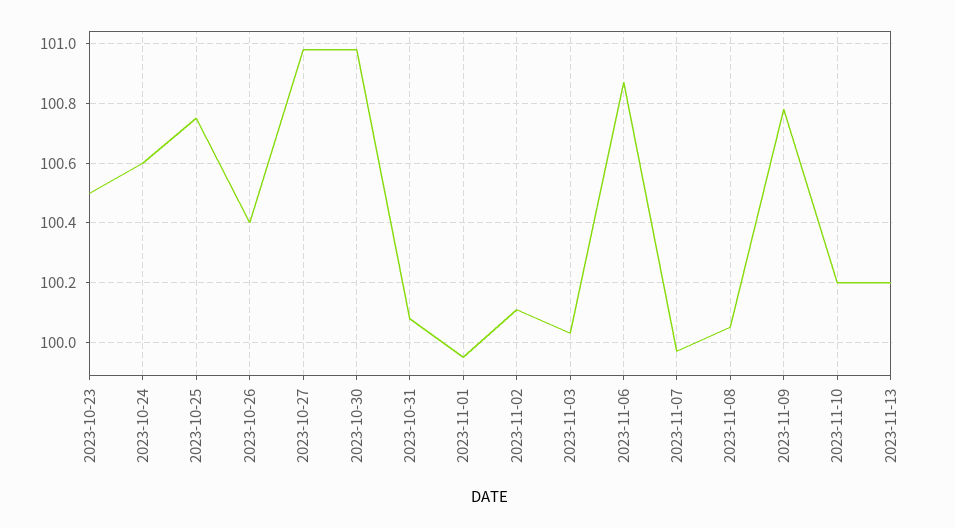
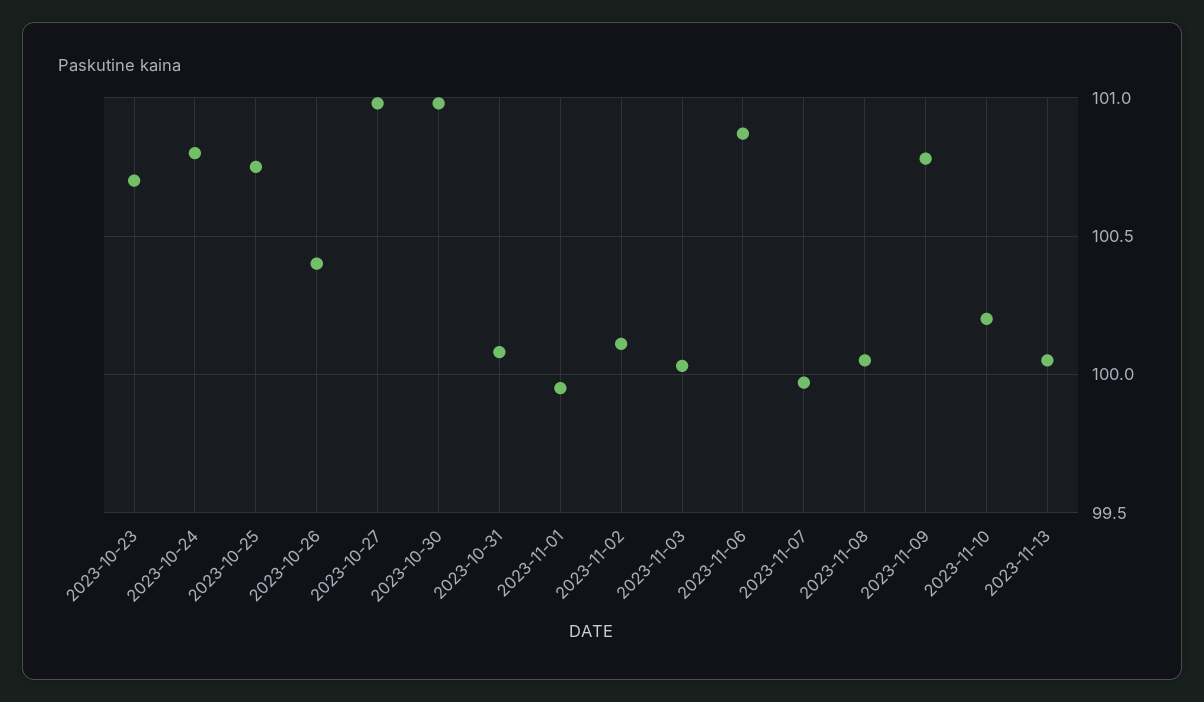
  {
-   "2023-10-23": 100.5,
+   "2023-10-23": 100.7,
-   "2023-10-24": 100.6,
+   "2023-10-24": 100.8,
    "2023-10-25": 100.75,
    "2023-10-26": 100.4,
    "2023-10-27": 101,
    "2023-10-30": 101,
    "2023-10-31": 100.1,
    "2023-11-01": 99.95,
    "2023-11-02": 100.1,
    "2023-11-03": 100.05,
    "2023-11-06": 100.85,
    "2023-11-07": 99.95,
    "2023-11-08": 100.05,
    "2023-11-09": 100.8,
    "2023-11-10": 100.2,
-   "2023-11-13": 100.2
+   "2023-11-13": 100.05
  }

